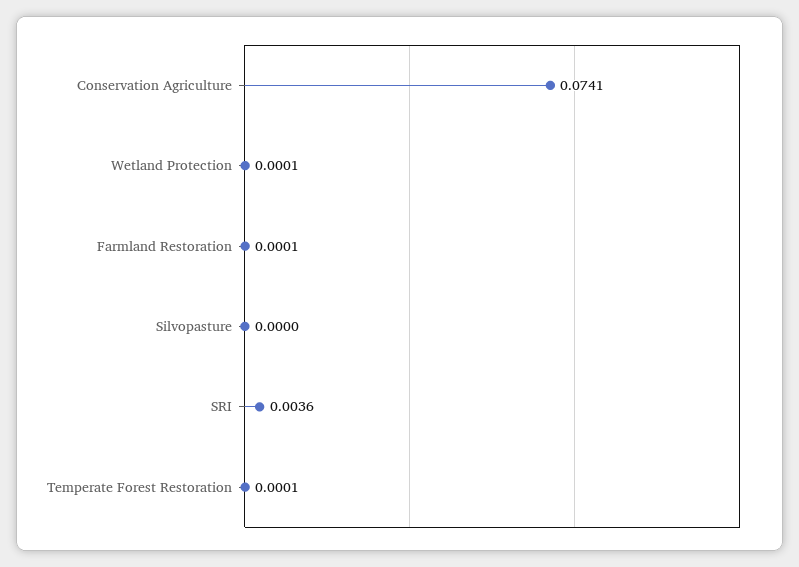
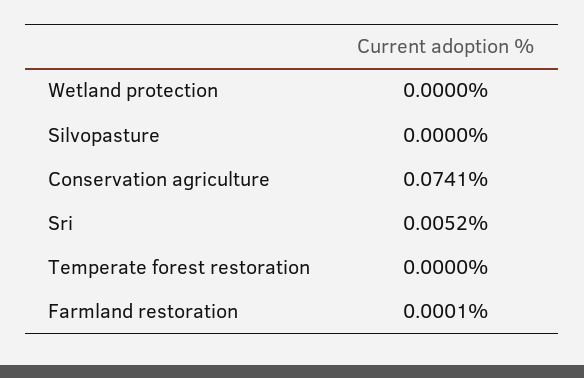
  {
    "Conservation Agriculture": 0.0741,
-   "Wetland Protection": 0.0001,
+   "Wetland Protection": 0,
    "Farmland Restoration": 0.0001,
    "Silvopasture": 0,
-   "SRI": 0.0036,
+   "SRI": 0.0052,
-   "Temperate Forest Restoration": 0.0001
+   "Temperate Forest Restoration": 0
  }

